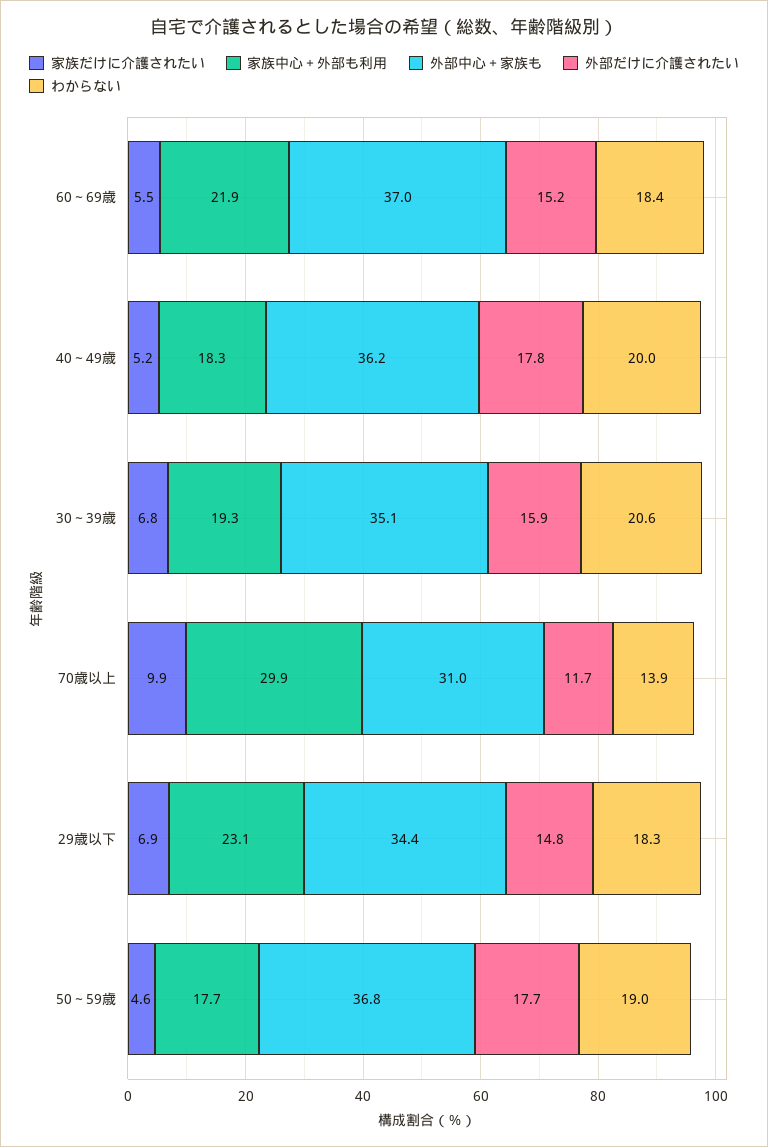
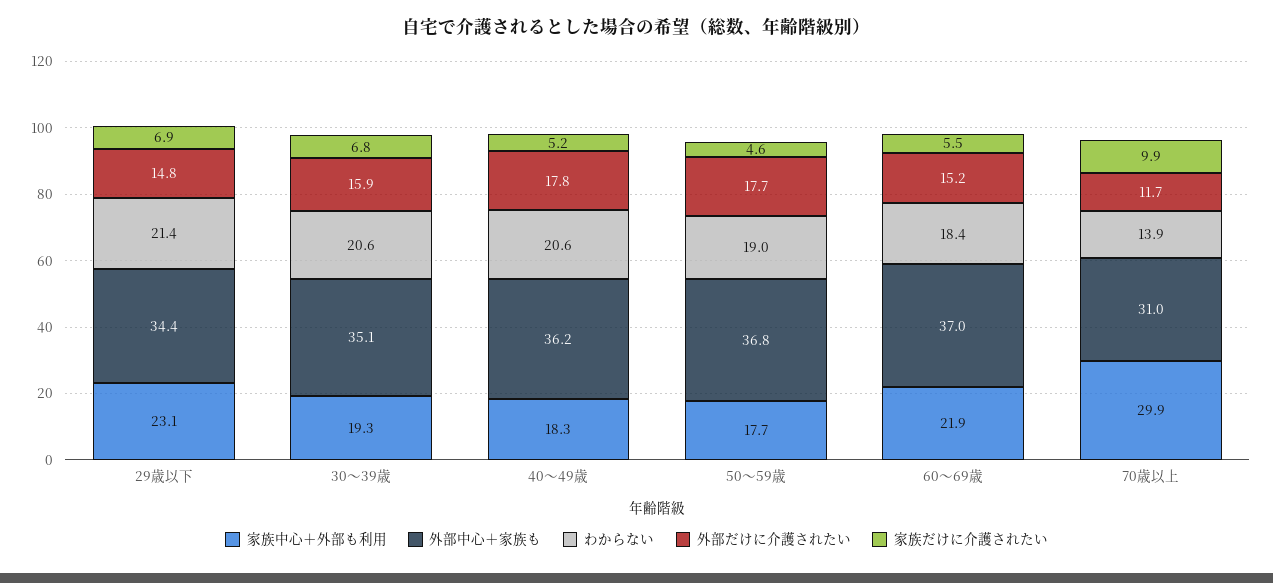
  {
    "家族だけに介護されたい": {
      "60～69歳": 5.5,
      "40～49歳": 5.2,
      "30～39歳": 6.8,
      "70歳以上": 9.9,
      "29歳以下": 6.9,
      "50～59歳": 4.6
    },
    "家族中心＋外部も利用": {
      "60～69歳": 21.9,
      "40～49歳": 18.3,
      "30～39歳": 19.3,
      "70歳以上": 29.9,
      "29歳以下": 23.1,
      "50～59歳": 17.7
    },
    "外部中心＋家族も": {
      "60～69歳": 37,
      "40～49歳": 36.2,
      "30～39歳": 35.1,
      "70歳以上": 31,
      "29歳以下": 34.4,
      "50～59歳": 36.8
    },
    "外部だけに介護されたい": {
      "60～69歳": 15.2,
      "40～49歳": 17.8,
      "30～39歳": 15.9,
      "70歳以上": 11.7,
      "29歳以下": 14.8,
      "50～59歳": 17.7
    },
    "わからない": {
      "60～69歳": 18.4,
-     "40～49歳": 20,
+     "40～49歳": 20.6,
      "30～39歳": 20.6,
      "70歳以上": 13.9,
-     "29歳以下": 18.3,
+     "29歳以下": 21.4,
      "50～59歳": 19
    }
  }

